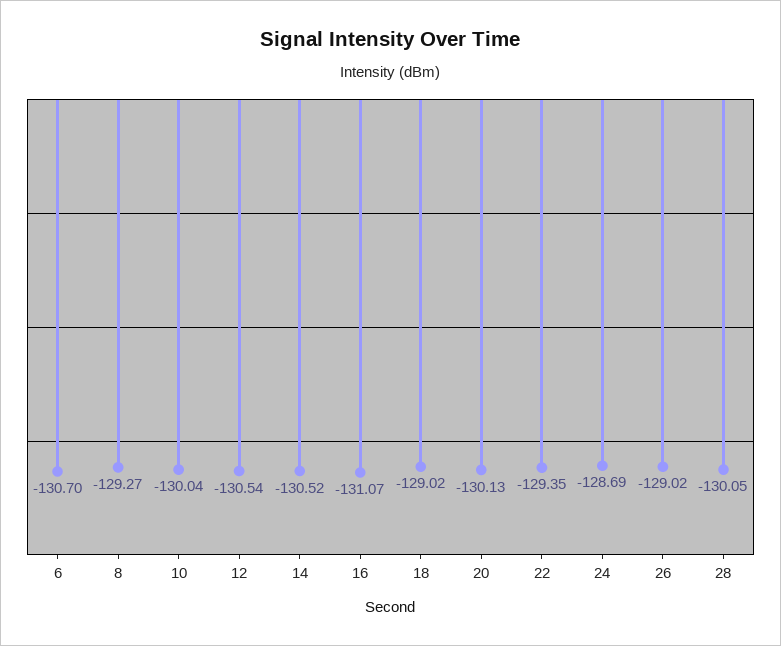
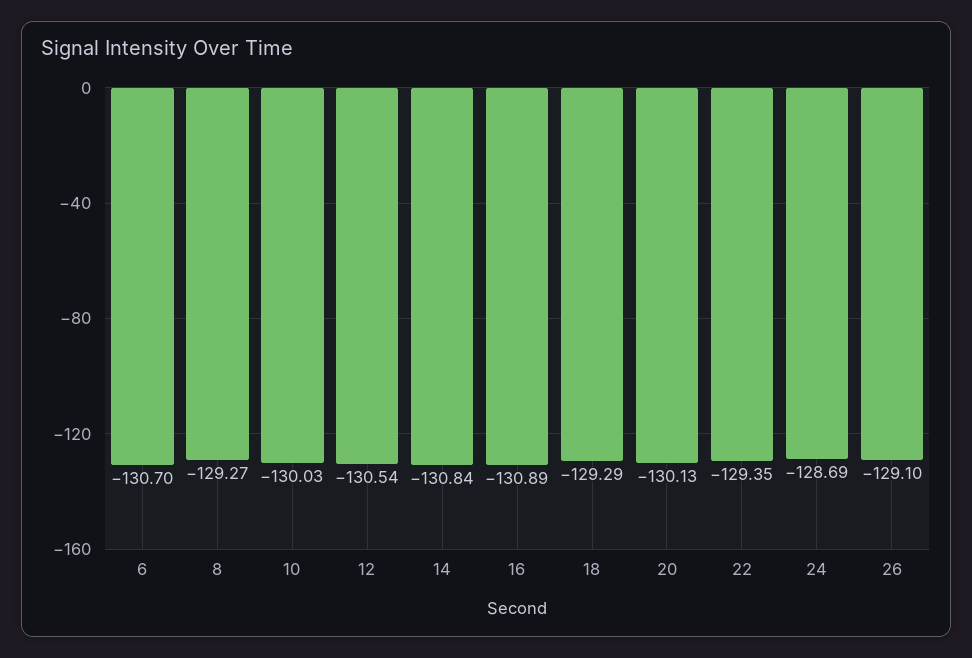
  {
    "6": -130.7,
    "8": -129.27,
-   "10": -130.04,
+   "10": -130.03,
    "12": -130.54,
-   "14": -130.52,
+   "14": -130.84,
-   "16": -131.07,
+   "16": -130.89,
-   "18": -129.02,
+   "18": -129.29,
    "20": -130.13,
    "22": -129.35,
    "24": -128.69,
-   "26": -129.02,
+   "26": -129.1
-   "28": -130.05
  }

